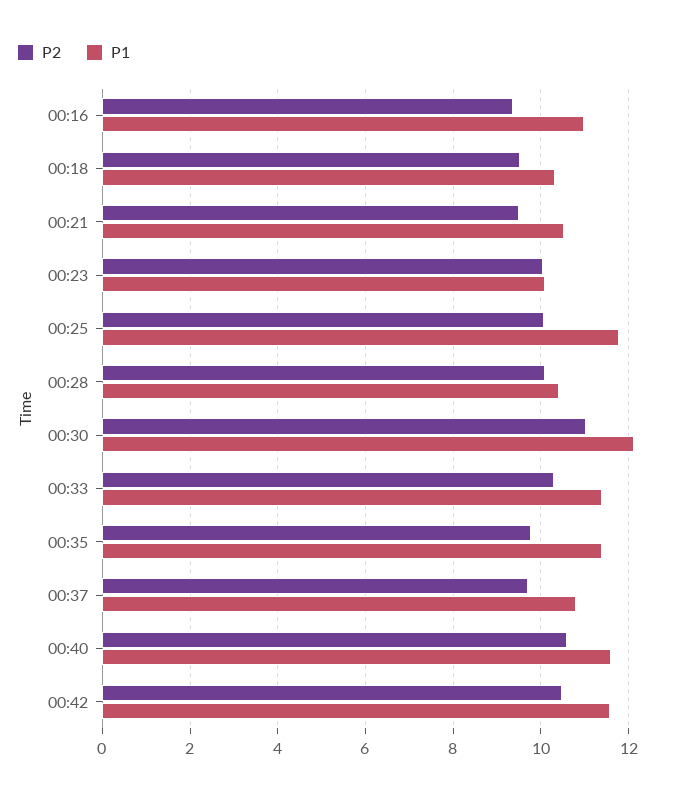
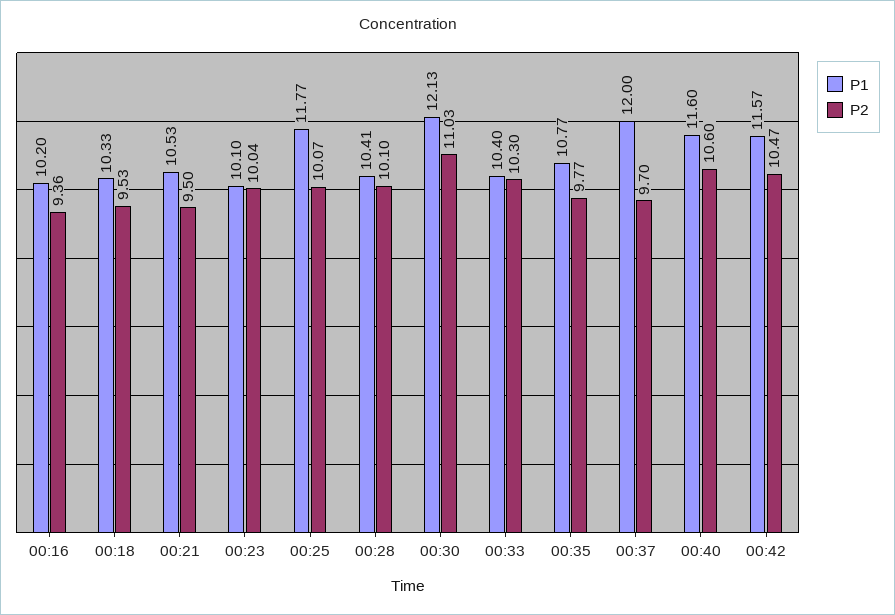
  {
    "P2": {
      "00:16": 9.36,
      "00:18": 9.53,
      "00:21": 9.5,
      "00:23": 10.04,
      "00:25": 10.07,
      "00:28": 10.1,
      "00:30": 11.03,
      "00:33": 10.3,
      "00:35": 9.77,
      "00:37": 9.7,
      "00:40": 10.6,
      "00:42": 10.47
    },
    "P1": {
-     "00:16": 11,
+     "00:16": 10.2,
      "00:18": 10.33,
      "00:21": 10.53,
      "00:23": 10.1,
      "00:25": 11.77,
      "00:28": 10.41,
      "00:30": 12.13,
-     "00:33": 11.4,
+     "00:33": 10.4,
-     "00:35": 11.4,
+     "00:35": 10.77,
-     "00:37": 10.8,
+     "00:37": 12,
      "00:40": 11.6,
      "00:42": 11.57
    }
  }

